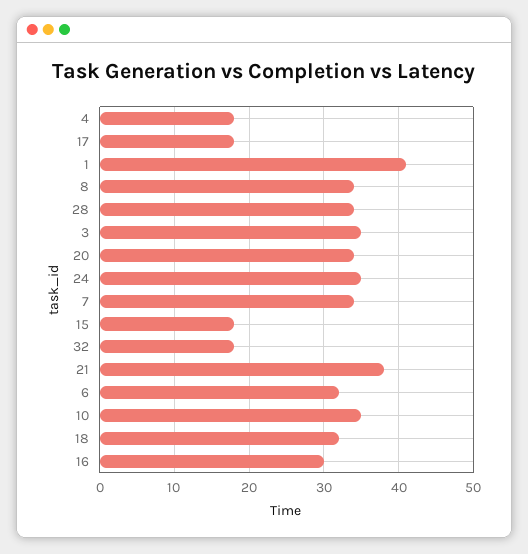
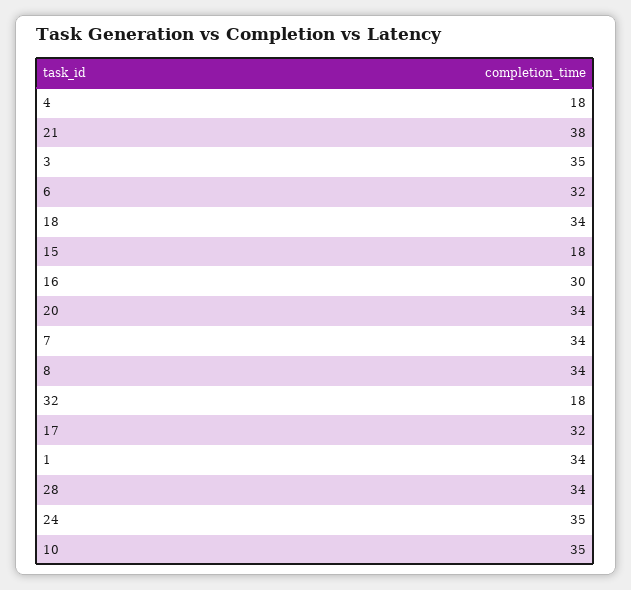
  {
    "4": 18,
-   "17": 18,
+   "17": 32,
-   "1": 41,
+   "1": 34,
    "8": 34,
    "28": 34,
    "3": 35,
    "20": 34,
    "24": 35,
    "7": 34,
    "15": 18,
    "32": 18,
    "21": 38,
    "6": 32,
    "10": 35,
-   "18": 32,
+   "18": 34,
    "16": 30
  }

